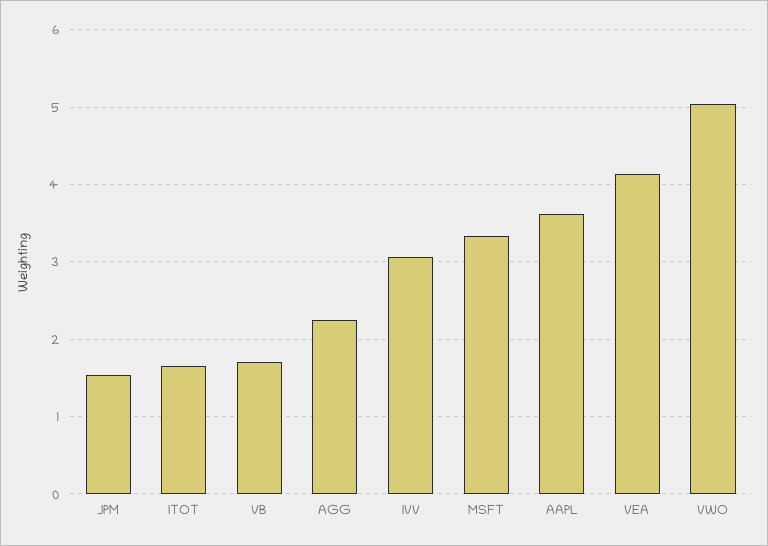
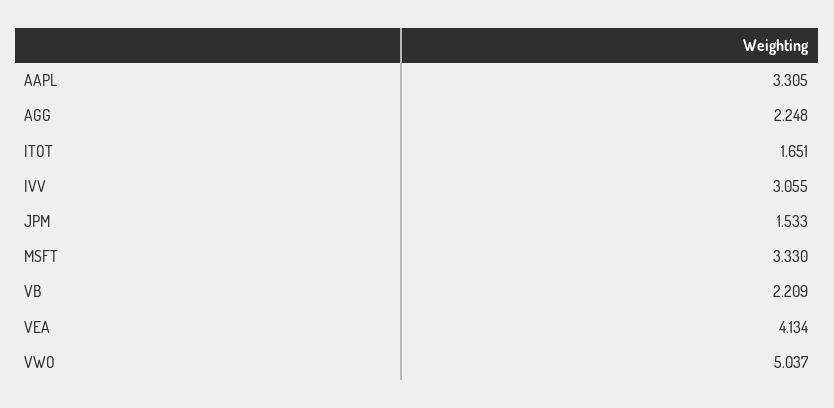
  {
    "JPM": 1.533,
    "ITOT": 1.651,
-   "VB": 1.7,
+   "VB": 2.209,
    "AGG": 2.248,
    "IVV": 3.055,
    "MSFT": 3.33,
-   "AAPL": 3.6,
+   "AAPL": 3.305,
    "VEA": 4.134,
    "VWO": 5.037
  }

